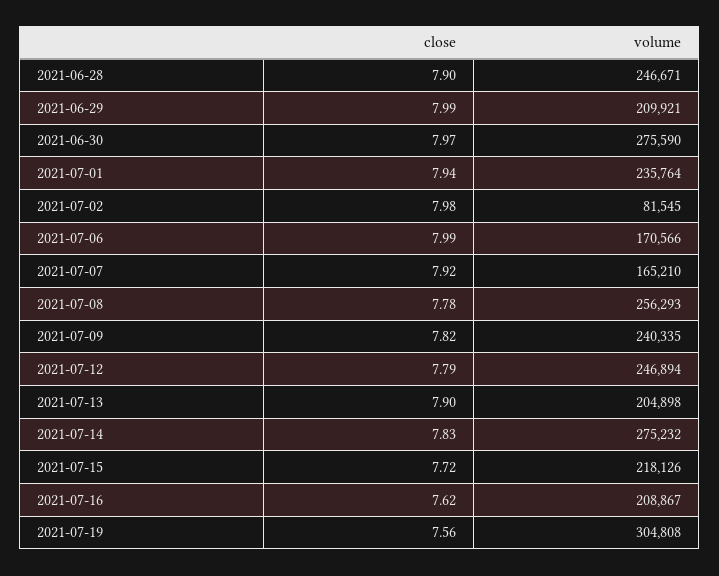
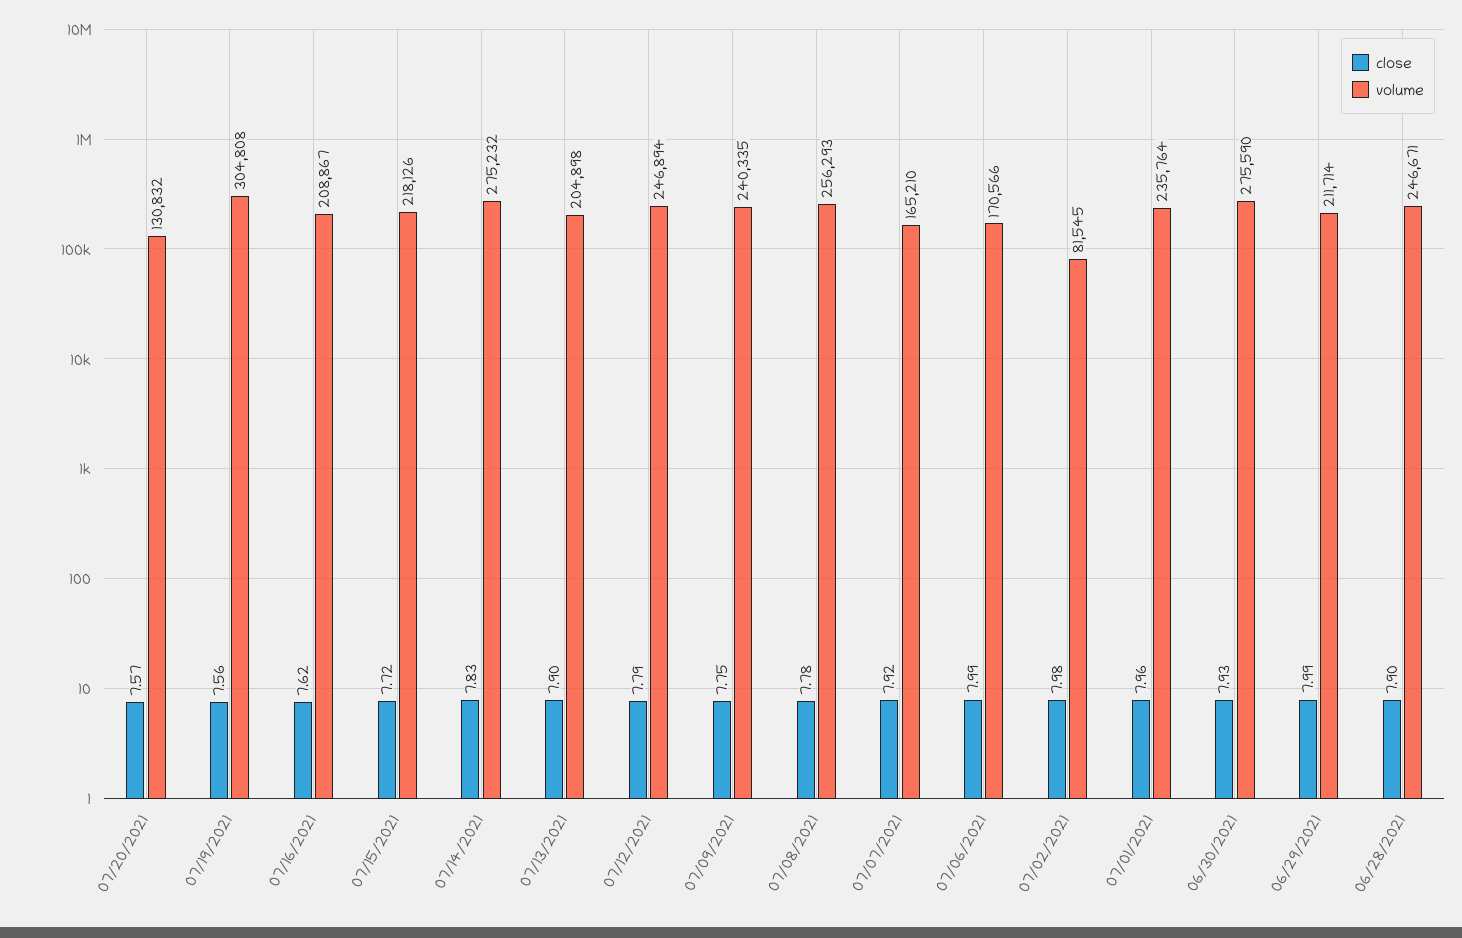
  {
    "close": {
      "2021-06-28": 7.9,
      "2021-06-29": 7.99,
-     "2021-06-30": 7.97,
+     "2021-06-30": 7.93,
-     "2021-07-01": 7.94,
+     "2021-07-01": 7.96,
      "2021-07-02": 7.98,
      "2021-07-06": 7.99,
      "2021-07-07": 7.92,
      "2021-07-08": 7.78,
-     "2021-07-09": 7.82,
+     "2021-07-09": 7.75,
      "2021-07-12": 7.79,
      "2021-07-13": 7.9,
      "2021-07-14": 7.83,
      "2021-07-15": 7.72,
      "2021-07-16": 7.62,
-     "2021-07-19": 7.56
+     "2021-07-19": 7.56,
+     "07/20/2021": 7.57
    },
    "volume": {
      "2021-06-28": 246671,
-     "2021-06-29": 209921,
+     "2021-06-29": 211714,
      "2021-06-30": 275590,
      "2021-07-01": 235764,
      "2021-07-02": 81545,
      "2021-07-06": 170566,
      "2021-07-07": 165210,
      "2021-07-08": 256293,
      "2021-07-09": 240335,
      "2021-07-12": 246894,
      "2021-07-13": 204898,
      "2021-07-14": 275232,
      "2021-07-15": 218126,
      "2021-07-16": 208867,
-     "2021-07-19": 304808
+     "2021-07-19": 304808,
+     "07/20/2021": 130832
    }
  }

